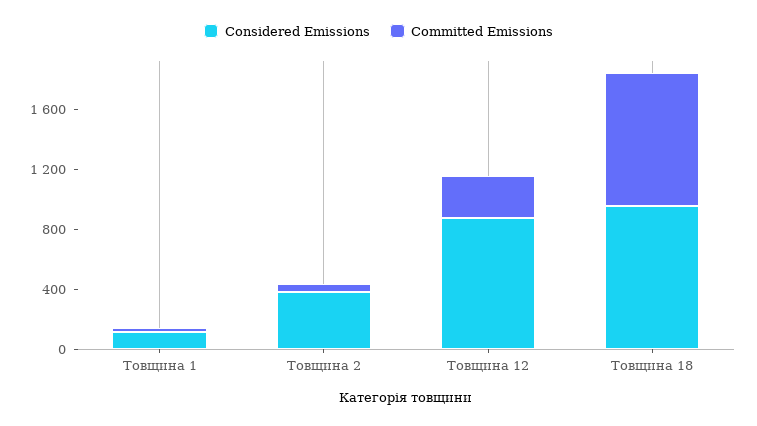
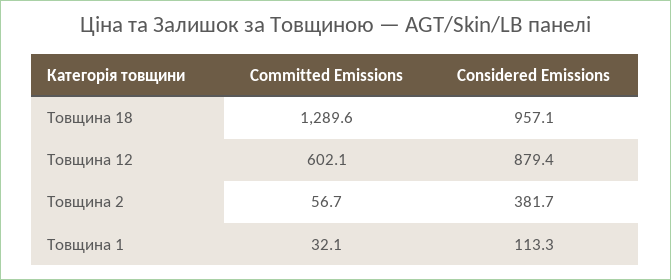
  {
    "Considered Emissions": {
      "Товщина 1": 113.3,
      "Товщина 2": 381.7,
      "Товщина 12": 879.4,
      "Товщина 18": 957.1
    },
    "Committed Emissions": {
      "Товщина 1": 32.1,
      "Товщина 2": 56.7,
-     "Товщина 12": 300,
+     "Товщина 12": 602.1,
-     "Товщина 18": 900
+     "Товщина 18": 1289.6
    }
  }

